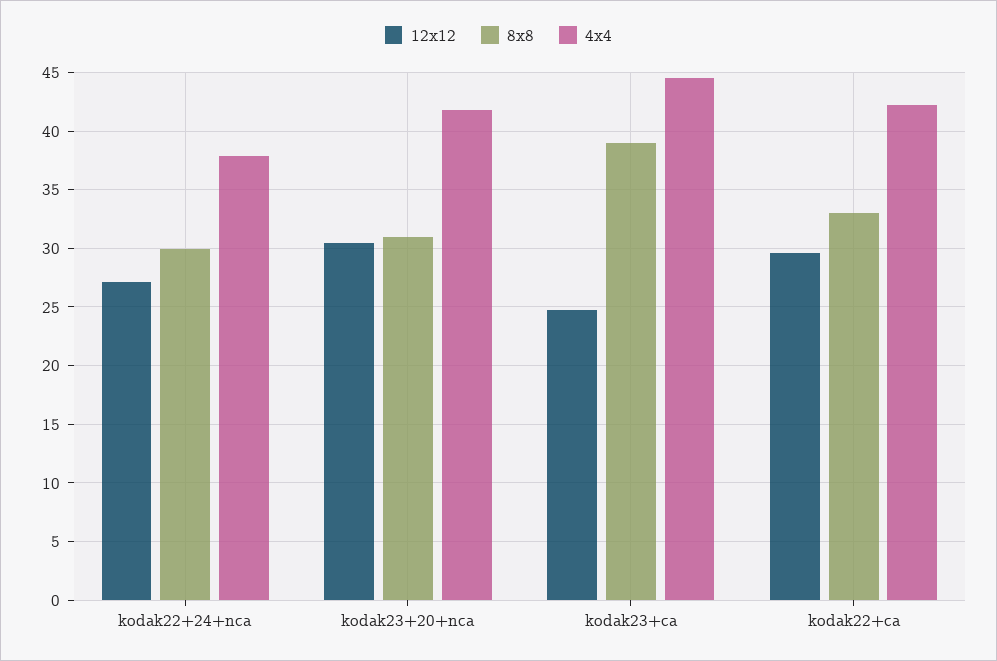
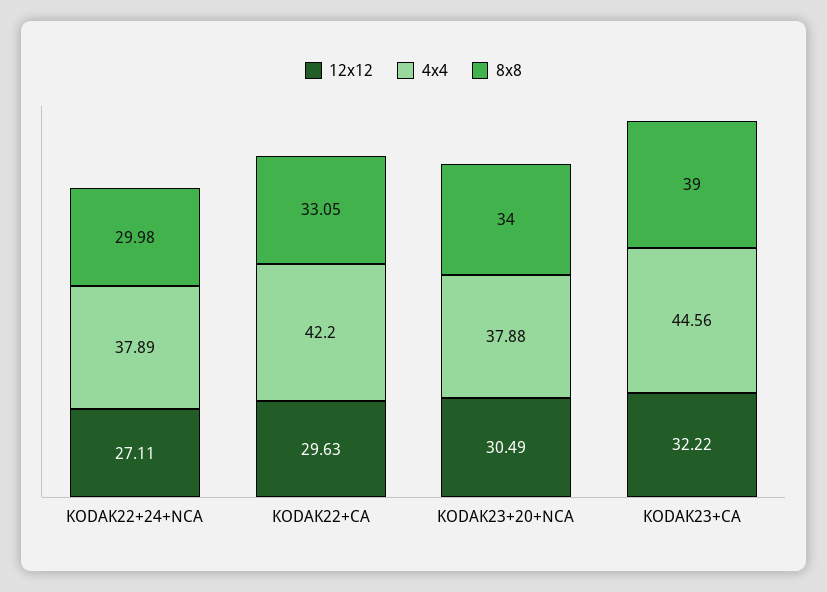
  {
    "12x12": {
      "kodak22+24+nca": 27.11,
      "kodak23+20+nca": 30.49,
-     "kodak23+ca": 25,
+     "kodak23+ca": 32.22,
      "kodak22+ca": 29.63
    },
    "8x8": {
      "kodak22+24+nca": 29.98,
-     "kodak23+20+nca": 31,
+     "kodak23+20+nca": 34,
      "kodak23+ca": 39,
      "kodak22+ca": 33.05
    },
    "4x4": {
      "kodak22+24+nca": 37.89,
-     "kodak23+20+nca": 42,
+     "kodak23+20+nca": 37.88,
      "kodak23+ca": 44.56,
      "kodak22+ca": 42.2
    }
  }

